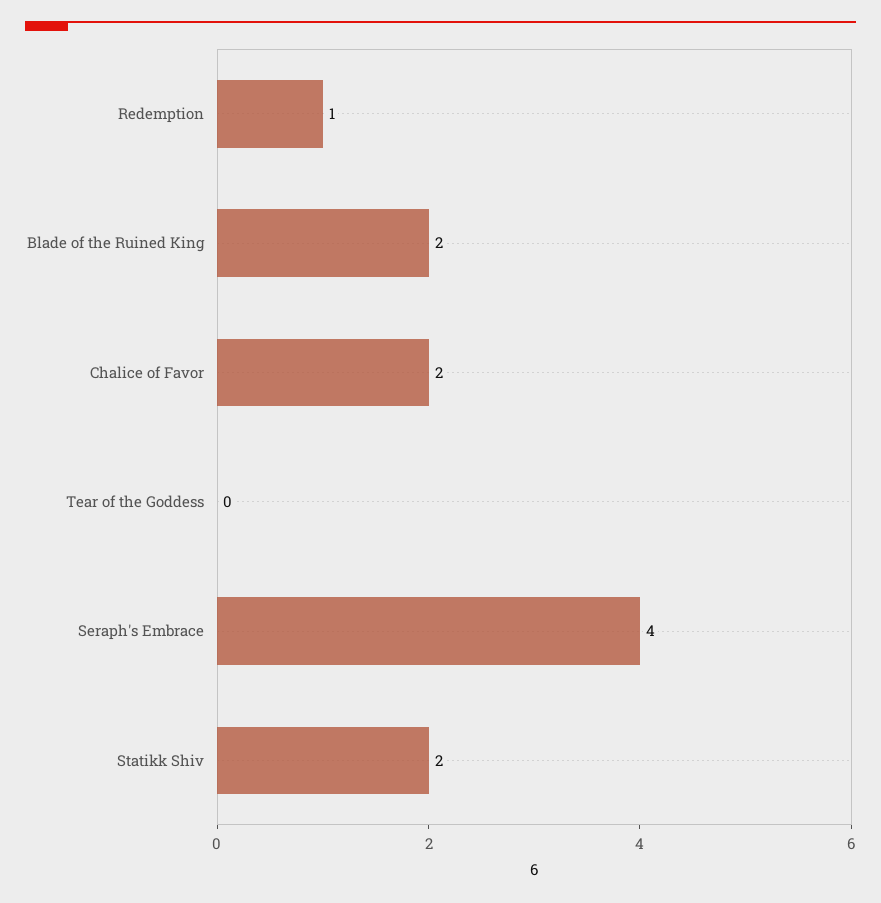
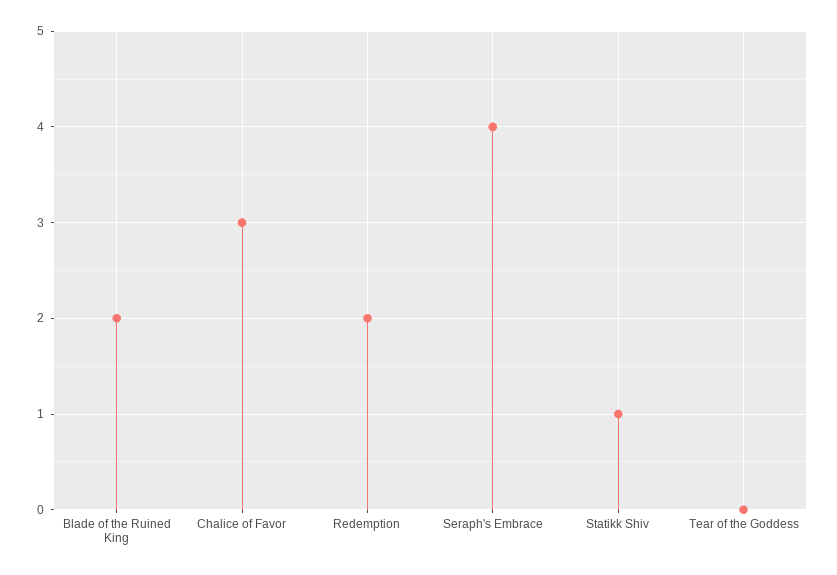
  {
-   "Redemption": 1,
+   "Redemption": 2,
    "Blade of the Ruined King": 2,
-   "Chalice of Favor": 2,
+   "Chalice of Favor": 3,
    "Tear of the Goddess": 0,
    "Seraph's Embrace": 4,
-   "Statikk Shiv": 2
+   "Statikk Shiv": 1
  }

